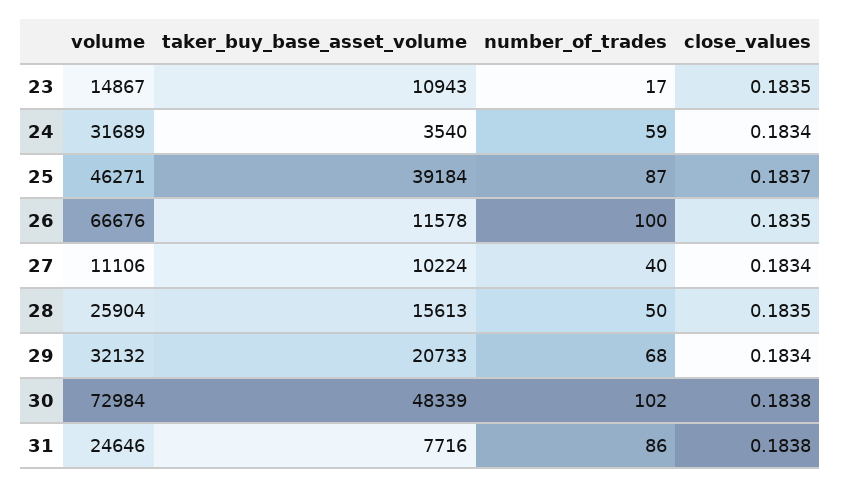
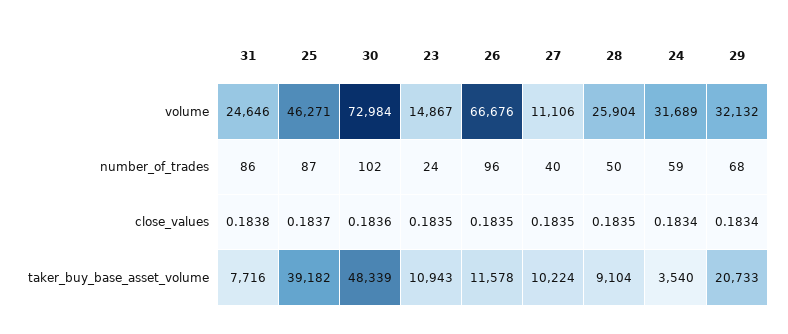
  {
    "volume": {
      "23": 14867,
      "24": 31689,
      "25": 46271,
      "26": 66676,
      "27": 11106,
      "28": 25904,
      "29": 32132,
      "30": 72984,
      "31": 24646
    },
    "taker_buy_base_asset_volume": {
      "23": 10943,
      "24": 3540,
-     "25": 39184,
+     "25": 39182,
      "26": 11578,
      "27": 10224,
-     "28": 15613,
+     "28": 9104,
      "29": 20733,
      "30": 48339,
      "31": 7716
    },
    "number_of_trades": {
-     "23": 17,
+     "23": 24,
      "24": 59,
      "25": 87,
-     "26": 100,
+     "26": 96,
      "27": 40,
      "28": 50,
      "29": 68,
      "30": 102,
      "31": 86
    },
    "close_values": {
      "23": 0.1835,
      "24": 0.1834,
      "25": 0.1837,
      "26": 0.1835,
-     "27": 0.1834,
+     "27": 0.1835,
      "28": 0.1835,
      "29": 0.1834,
-     "30": 0.1838,
+     "30": 0.1836,
      "31": 0.1838
    }
  }

